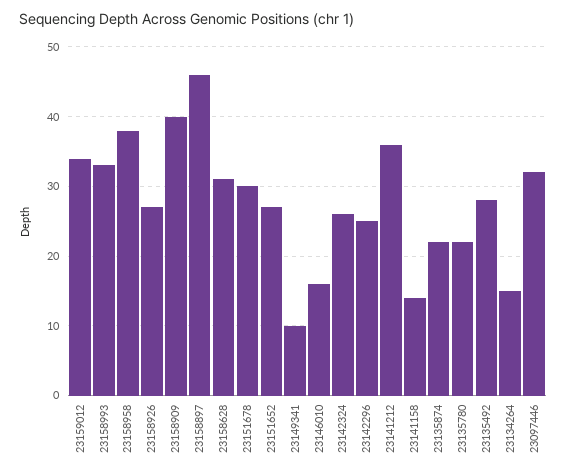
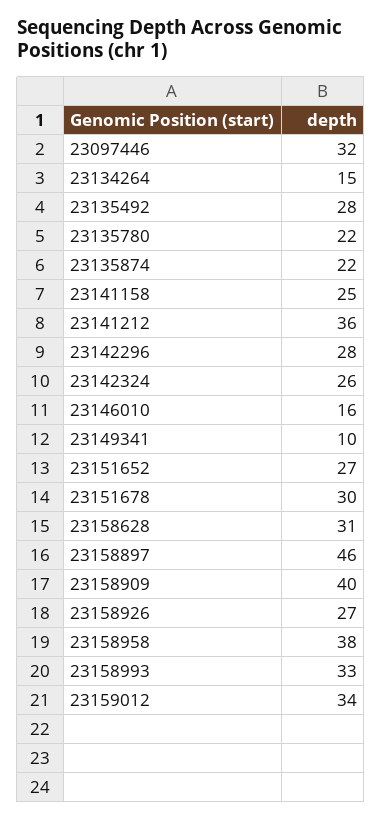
  {
    "23159012": 34,
    "23158993": 33,
    "23158958": 38,
    "23158926": 27,
    "23158909": 40,
    "23158897": 46,
    "23158628": 31,
    "23151678": 30,
    "23151652": 27,
    "23149341": 10,
    "23146010": 16,
    "23142324": 26,
-   "23142296": 25,
+   "23142296": 28,
    "23141212": 36,
-   "23141158": 14,
+   "23141158": 25,
    "23135874": 22,
    "23135780": 22,
    "23135492": 28,
    "23134264": 15,
    "23097446": 32
  }

